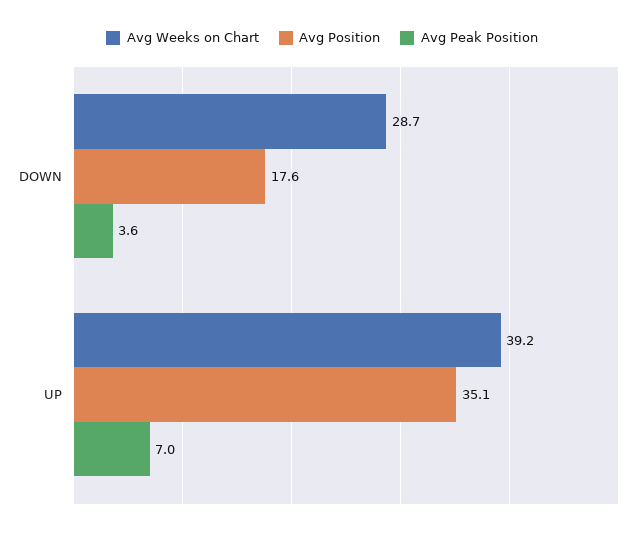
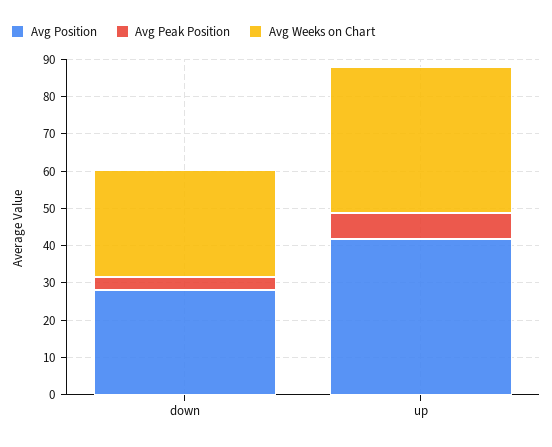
  {
    "Avg Weeks on Chart": {
      "DOWN": 28.7,
      "UP": 39.2
    },
    "Avg Position": {
-     "DOWN": 17.6,
+     "DOWN": 27.5,
-     "UP": 35.1
+     "UP": 42.5
    },
    "Avg Peak Position": {
      "DOWN": 3.6,
      "UP": 7
    }
  }

